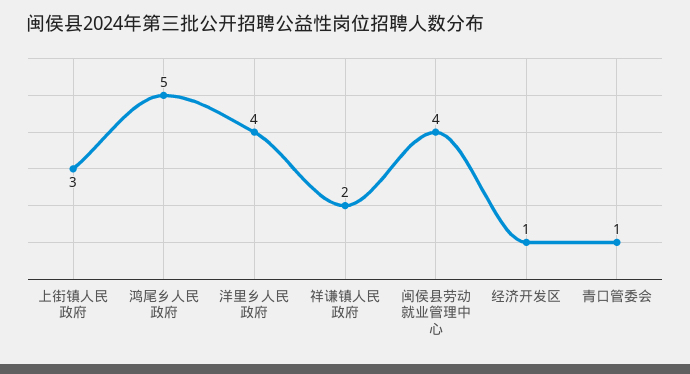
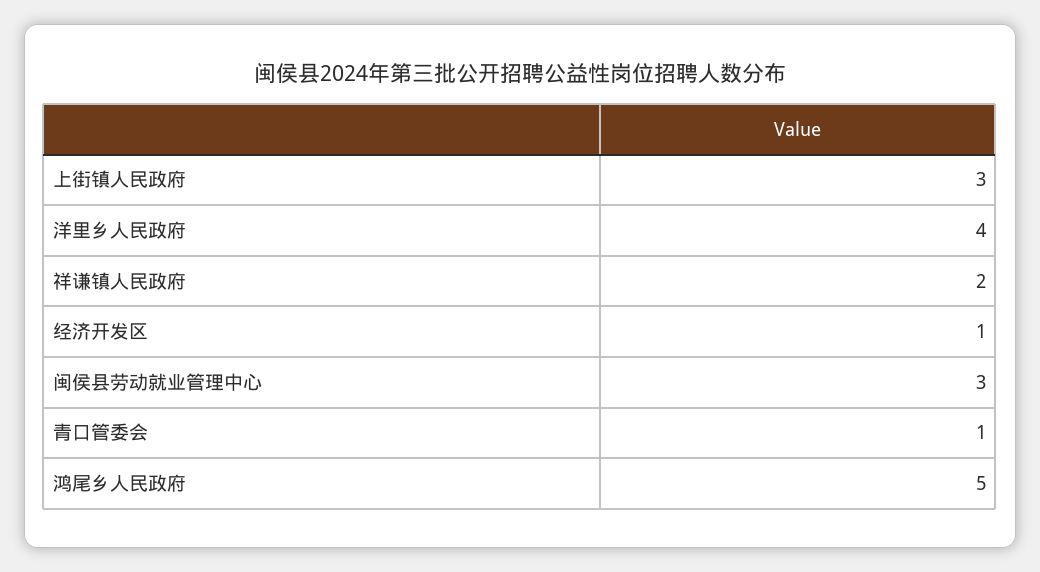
  {
    "上街镇人民政府": 3,
    "鸿尾乡人民政府": 5,
    "洋里乡人民政府": 4,
    "祥谦镇人民政府": 2,
-   "闽侯县劳动就业管理中心": 4,
+   "闽侯县劳动就业管理中心": 3,
    "经济开发区": 1,
    "青口管委会": 1
  }

